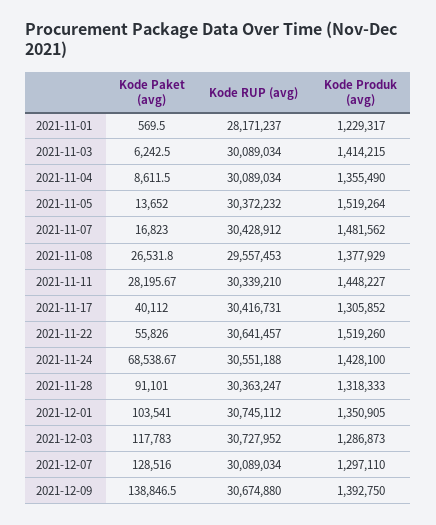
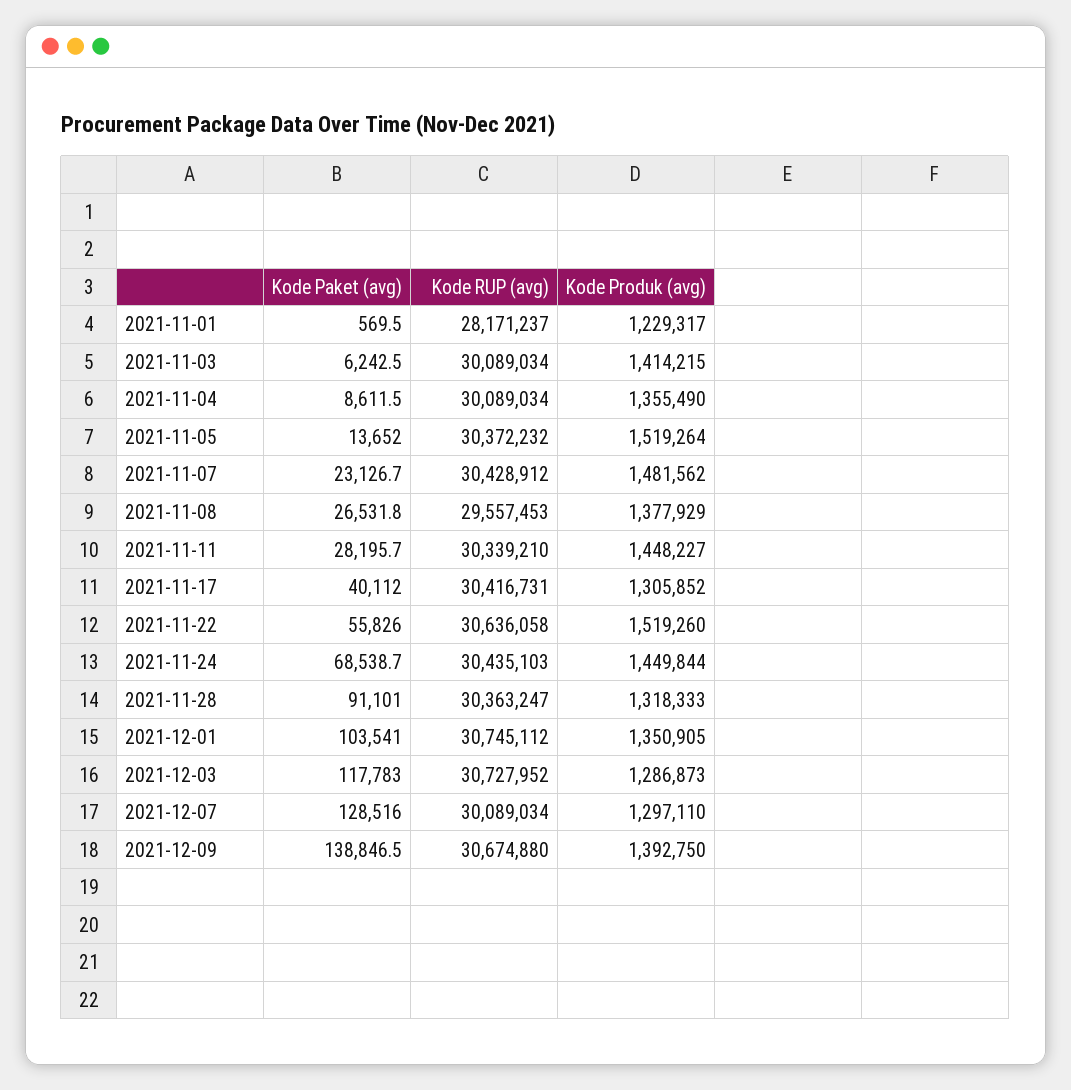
  {
    "Kode Paket (avg)": {
      "2021-11-01": 569.5,
      "2021-11-03": 6242.5,
      "2021-11-04": 8611.5,
      "2021-11-05": 13652,
-     "2021-11-07": 16823,
+     "2021-11-07": 23126.7,
      "2021-11-08": 26531.8,
      "2021-11-11": 28195.67,
      "2021-11-17": 40112,
      "2021-11-22": 55826,
      "2021-11-24": 68538.67,
      "2021-11-28": 91101,
      "2021-12-01": 103541,
      "2021-12-03": 117783,
      "2021-12-07": 128516,
      "2021-12-09": 138846.5
    },
    "Kode RUP (avg)": {
      "2021-11-01": 28171237,
      "2021-11-03": 30089034,
      "2021-11-04": 30089034,
      "2021-11-05": 30372232,
      "2021-11-07": 30428912,
      "2021-11-08": 29557453,
      "2021-11-11": 30339210,
      "2021-11-17": 30416731,
-     "2021-11-22": 30641457,
+     "2021-11-22": 30636058,
-     "2021-11-24": 30551188,
+     "2021-11-24": 30435103,
      "2021-11-28": 30363247,
      "2021-12-01": 30745112,
      "2021-12-03": 30727952,
      "2021-12-07": 30089034,
      "2021-12-09": 30674880
    },
    "Kode Produk (avg)": {
      "2021-11-01": 1229317,
      "2021-11-03": 1414215,
      "2021-11-04": 1355490,
      "2021-11-05": 1519264,
      "2021-11-07": 1481562,
      "2021-11-08": 1377929,
      "2021-11-11": 1448227,
      "2021-11-17": 1305852,
      "2021-11-22": 1519260,
-     "2021-11-24": 1428100,
+     "2021-11-24": 1449844,
      "2021-11-28": 1318333,
      "2021-12-01": 1350905,
      "2021-12-03": 1286873,
      "2021-12-07": 1297110,
      "2021-12-09": 1392750
    }
  }

